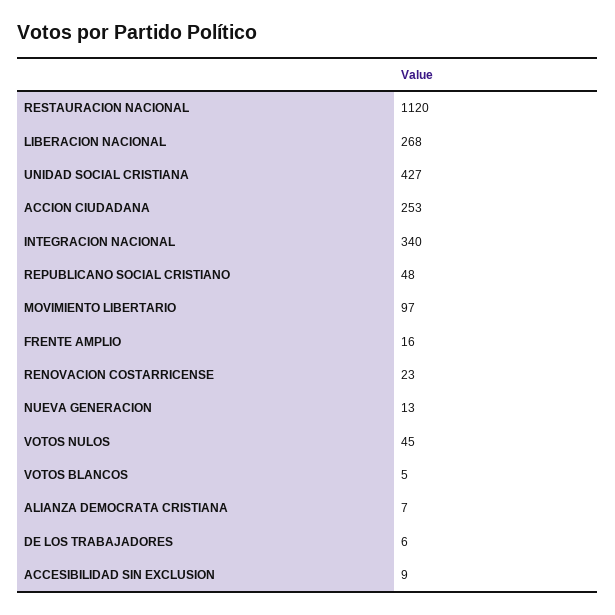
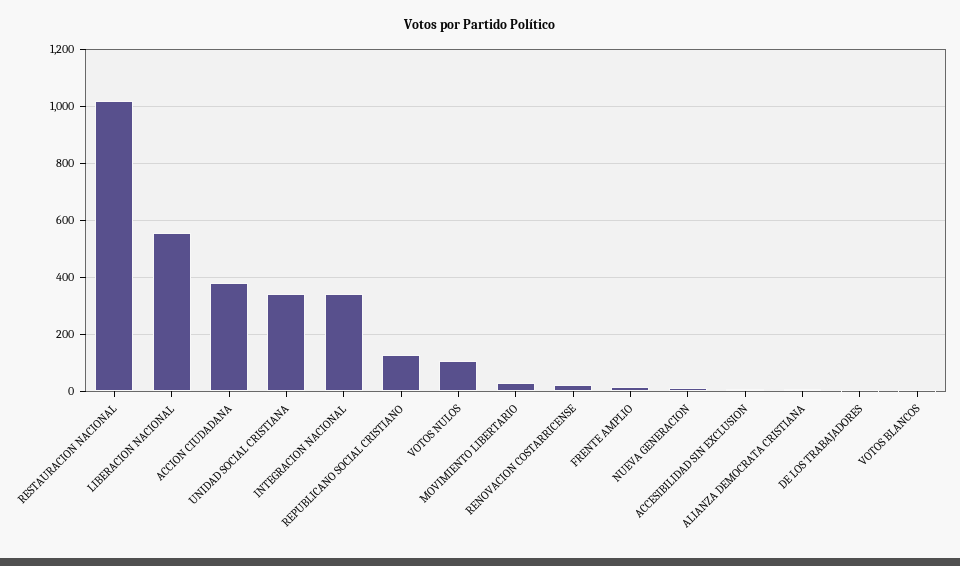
  {
-   "RESTAURACION NACIONAL": 1120,
+   "RESTAURACION NACIONAL": 1025,
-   "LIBERACION NACIONAL": 268,
+   "LIBERACION NACIONAL": 550,
-   "UNIDAD SOCIAL CRISTIANA": 427,
+   "UNIDAD SOCIAL CRISTIANA": 350,
-   "ACCION CIUDADANA": 253,
+   "ACCION CIUDADANA": 375,
    "INTEGRACION NACIONAL": 340,
-   "REPUBLICANO SOCIAL CRISTIANO": 48,
+   "REPUBLICANO SOCIAL CRISTIANO": 125,
-   "MOVIMIENTO LIBERTARIO": 97,
+   "MOVIMIENTO LIBERTARIO": 25,
    "FRENTE AMPLIO": 16,
    "RENOVACION COSTARRICENSE": 23,
    "NUEVA GENERACION": 13,
-   "VOTOS NULOS": 45,
+   "VOTOS NULOS": 100,
    "VOTOS BLANCOS": 5,
    "ALIANZA DEMOCRATA CRISTIANA": 7,
    "DE LOS TRABAJADORES": 6,
    "ACCESIBILIDAD SIN EXCLUSION": 9
  }

